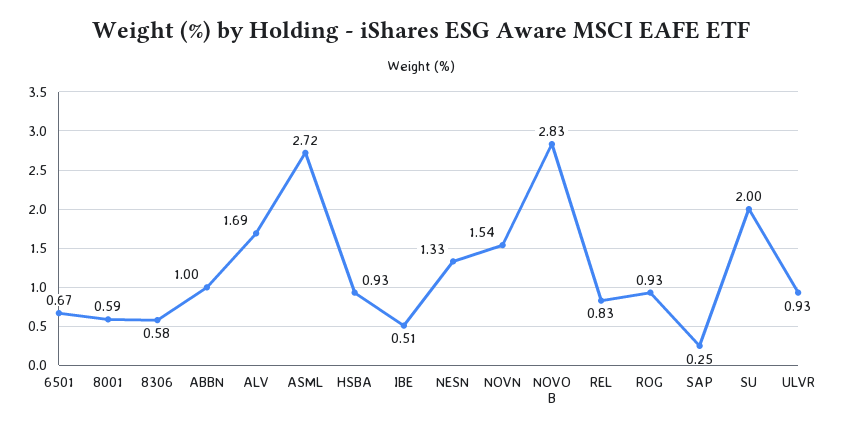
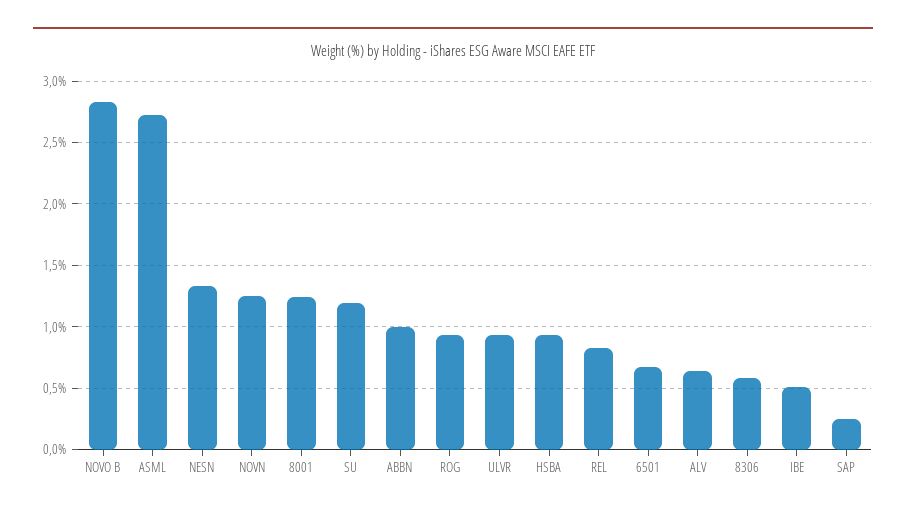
  {
    "6501": 0.67,
-   "8001": 0.59,
+   "8001": 1.25,
    "8306": 0.58,
    "ABBN": 1,
-   "ALV": 1.69,
+   "ALV": 0.65,
    "ASML": 2.72,
    "HSBA": 0.93,
    "IBE": 0.51,
    "NESN": 1.33,
-   "NOVN": 1.54,
+   "NOVN": 1.25,
    "NOVO B": 2.83,
    "REL": 0.83,
    "ROG": 0.93,
    "SAP": 0.25,
-   "SU": 2,
+   "SU": 1.2,
    "ULVR": 0.93
  }

